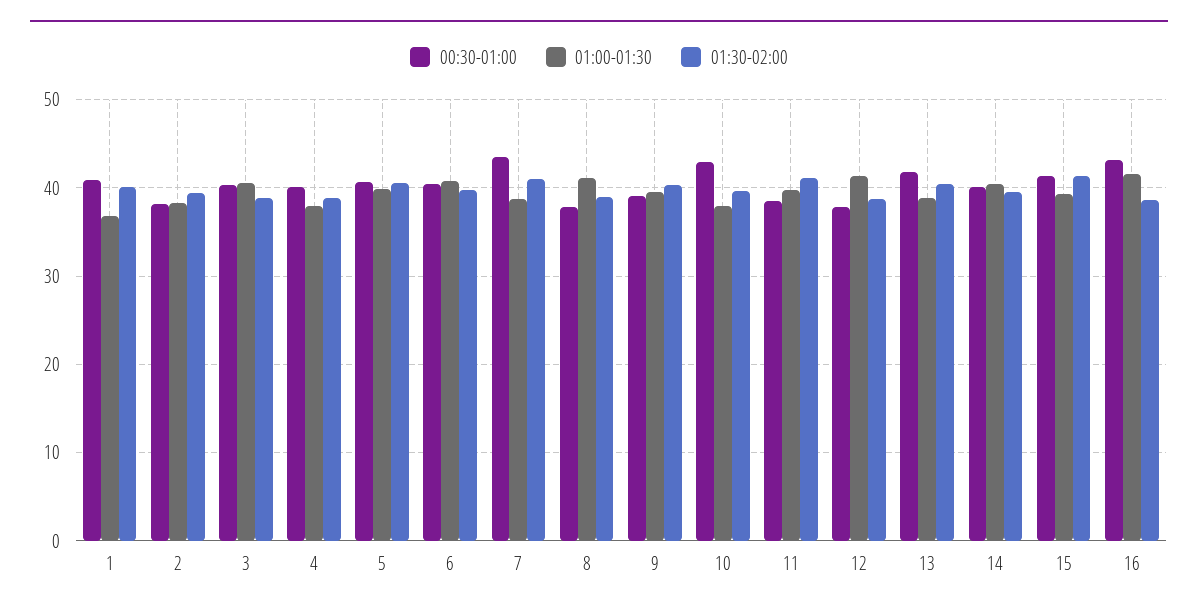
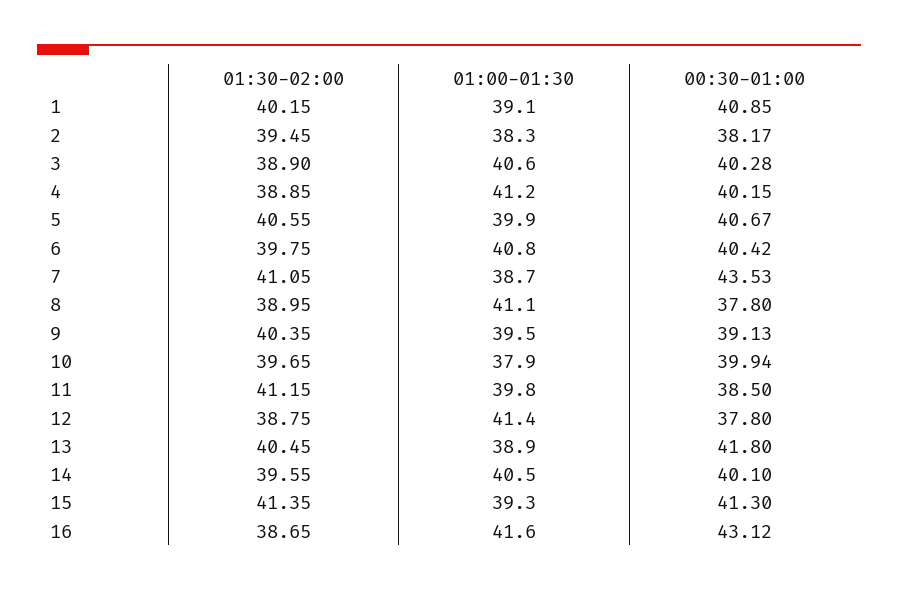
  {
    "00:30-01:00": {
      "1": 40.85,
      "2": 38.17,
      "3": 40.28,
      "4": 40.15,
      "5": 40.67,
      "6": 40.42,
      "7": 43.53,
      "8": 37.8,
      "9": 39.13,
-     "10": 43,
+     "10": 39.94,
      "11": 38.5,
      "12": 37.8,
      "13": 41.8,
      "14": 40.1,
      "15": 41.3,
      "16": 43.12
    },
    "01:00-01:30": {
-     "1": 37,
+     "1": 39.1,
      "2": 38.3,
      "3": 40.6,
-     "4": 38,
+     "4": 41.2,
      "5": 39.9,
      "6": 40.8,
      "7": 38.7,
      "8": 41.1,
      "9": 39.5,
      "10": 37.9,
      "11": 39.8,
      "12": 41.4,
      "13": 38.9,
      "14": 40.5,
      "15": 39.3,
      "16": 41.6
    },
    "01:30-02:00": {
      "1": 40.15,
      "2": 39.45,
      "3": 38.9,
      "4": 38.85,
      "5": 40.55,
      "6": 39.75,
      "7": 41.05,
      "8": 38.95,
      "9": 40.35,
      "10": 39.65,
      "11": 41.15,
      "12": 38.75,
      "13": 40.45,
      "14": 39.55,
      "15": 41.35,
      "16": 38.65
    }
  }

